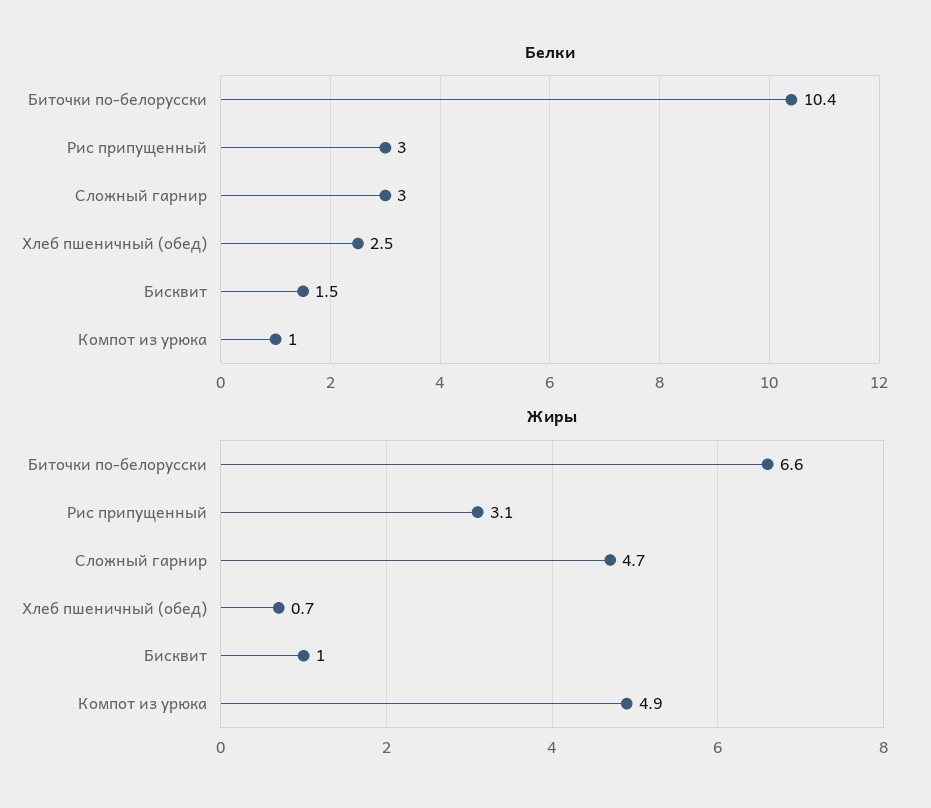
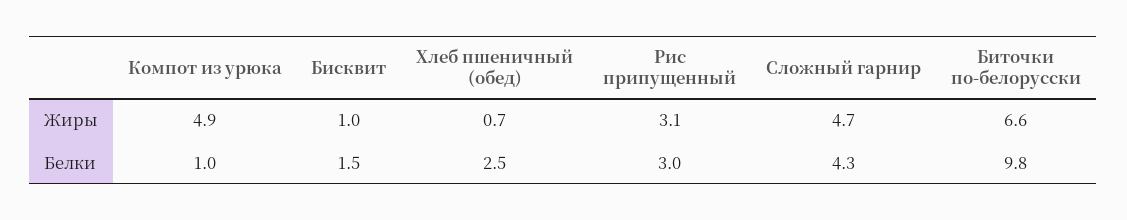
  {
    "Белки": {
-     "Биточки по-белорусски": 10.4,
+     "Биточки по-белорусски": 9.8,
      "Рис припущенный": 3,
-     "Сложный гарнир": 3,
+     "Сложный гарнир": 4.3,
      "Хлеб пшеничный (обед)": 2.5,
      "Бисквит": 1.5,
      "Компот из урюка": 1
    },
    "Жиры": {
      "Биточки по-белорусски": 6.6,
      "Рис припущенный": 3.1,
      "Сложный гарнир": 4.7,
      "Хлеб пшеничный (обед)": 0.7,
      "Бисквит": 1,
      "Компот из урюка": 4.9
    }
  }

